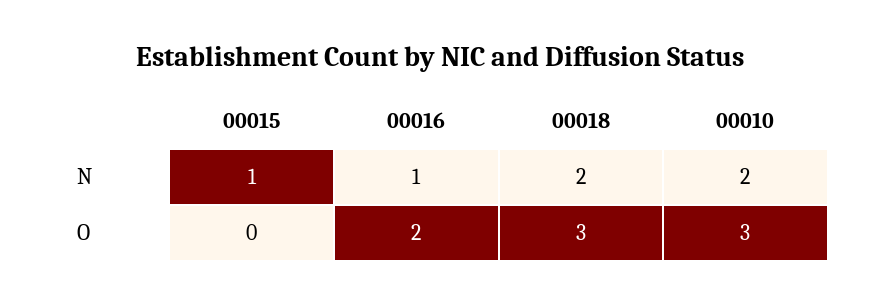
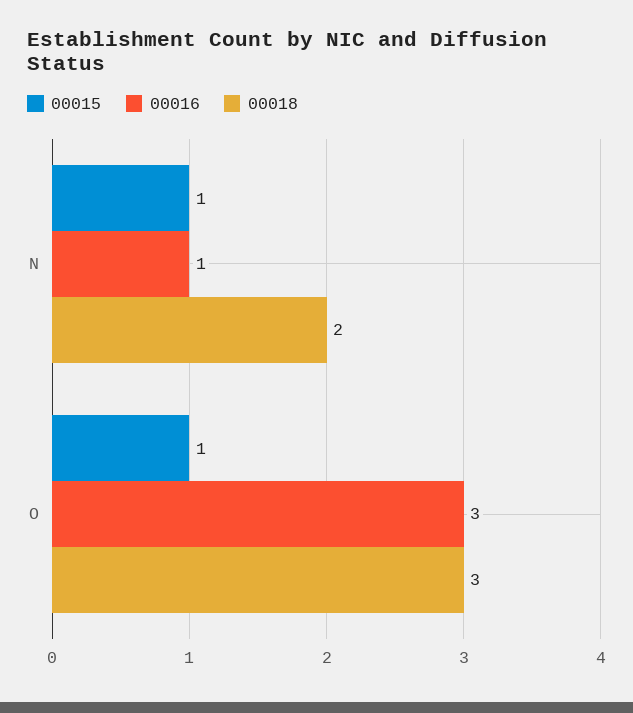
  {
    "00015": {
      "N": 1,
-     "O": 0
+     "O": 1
    },
    "00016": {
      "N": 1,
-     "O": 2
+     "O": 3
    },
    "00018": {
      "N": 2,
      "O": 3
-   },
+   }
-   "00010": {
-     "N": 2,
-     "O": 3
-   }
  }

